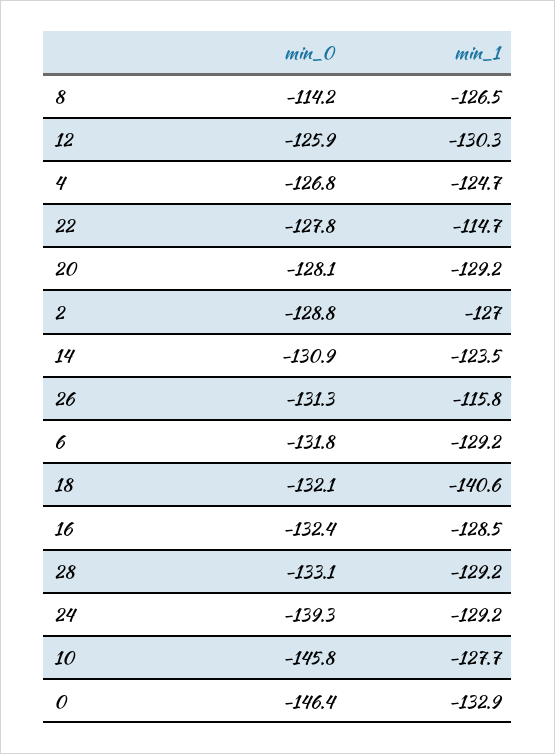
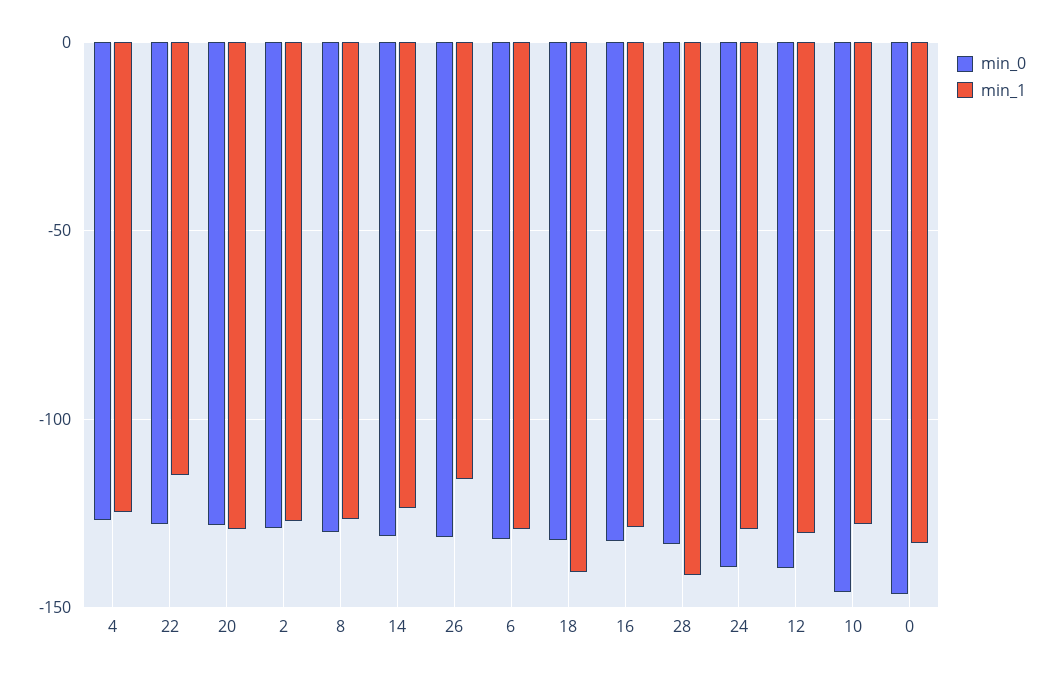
  {
    "min_0": {
-     "8": -114.2,
+     "8": -130,
-     "12": -125.9,
+     "12": -140,
      "4": -126.8,
      "22": -127.8,
      "20": -128.1,
      "2": -128.8,
      "14": -130.9,
      "26": -131.3,
      "6": -131.8,
      "18": -132.1,
      "16": -132.4,
      "28": -133.1,
      "24": -139.3,
      "10": -145.8,
      "0": -146.4
    },
    "min_1": {
      "8": -126.5,
      "12": -130.3,
      "4": -124.7,
      "22": -114.7,
      "20": -129.2,
      "2": -127,
      "14": -123.5,
      "26": -115.8,
      "6": -129.2,
      "18": -140.6,
      "16": -128.5,
-     "28": -129.2,
+     "28": -140,
      "24": -129.2,
      "10": -127.7,
      "0": -132.9
    }
  }

